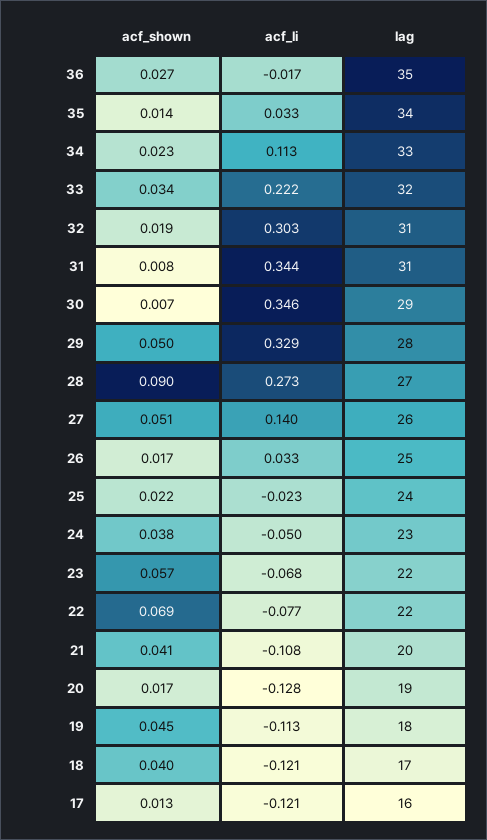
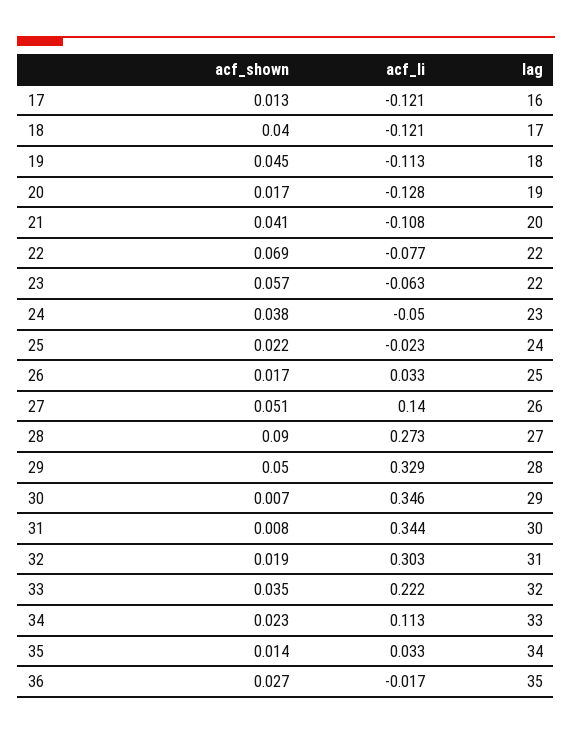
  {
    "acf_shown": {
      "36": 0.027,
      "35": 0.014,
      "34": 0.023,
-     "33": 0.034,
+     "33": 0.035,
      "32": 0.019,
      "31": 0.008,
      "30": 0.007,
      "29": 0.05,
      "28": 0.09,
      "27": 0.051,
      "26": 0.017,
      "25": 0.022,
      "24": 0.038,
      "23": 0.057,
      "22": 0.069,
      "21": 0.041,
      "20": 0.017,
      "19": 0.045,
      "18": 0.04,
      "17": 0.013
    },
    "acf_li": {
      "36": -0.017,
      "35": 0.033,
      "34": 0.113,
      "33": 0.222,
      "32": 0.303,
      "31": 0.344,
      "30": 0.346,
      "29": 0.329,
      "28": 0.273,
      "27": 0.14,
      "26": 0.033,
      "25": -0.023,
      "24": -0.05,
-     "23": -0.068,
+     "23": -0.063,
      "22": -0.077,
      "21": -0.108,
      "20": -0.128,
      "19": -0.113,
      "18": -0.121,
      "17": -0.121
    },
    "lag": {
      "36": 35,
      "35": 34,
      "34": 33,
      "33": 32,
      "32": 31,
-     "31": 31,
+     "31": 30,
      "30": 29,
      "29": 28,
      "28": 27,
      "27": 26,
      "26": 25,
      "25": 24,
      "24": 23,
      "23": 22,
      "22": 22,
      "21": 20,
      "20": 19,
      "19": 18,
      "18": 17,
      "17": 16
    }
  }

